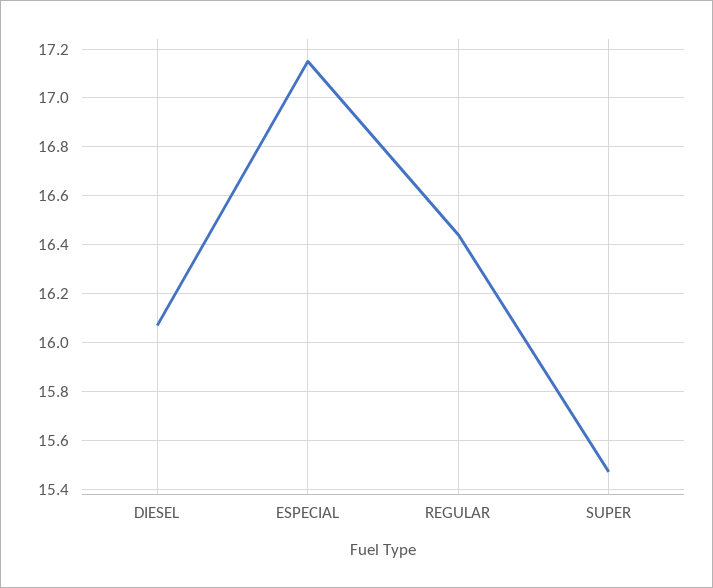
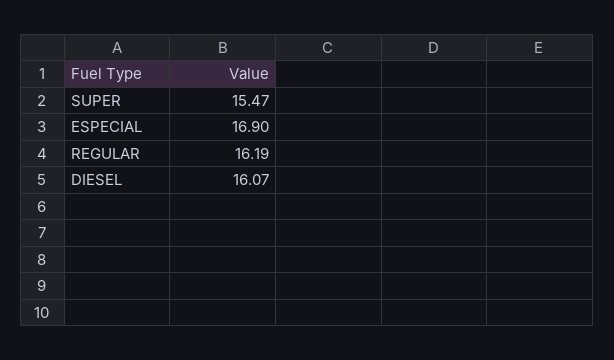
  {
    "DIESEL": 16.07,
-   "ESPECIAL": 17.15,
+   "ESPECIAL": 16.9,
-   "REGULAR": 16.45,
+   "REGULAR": 16.19,
    "SUPER": 15.47
  }

